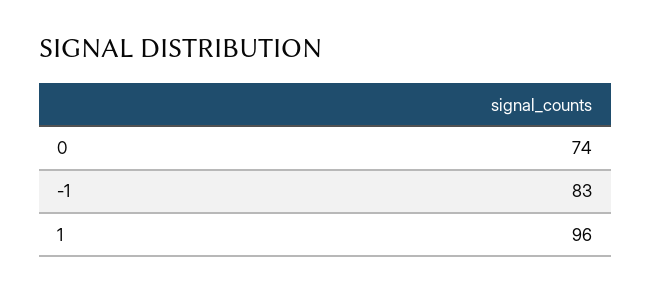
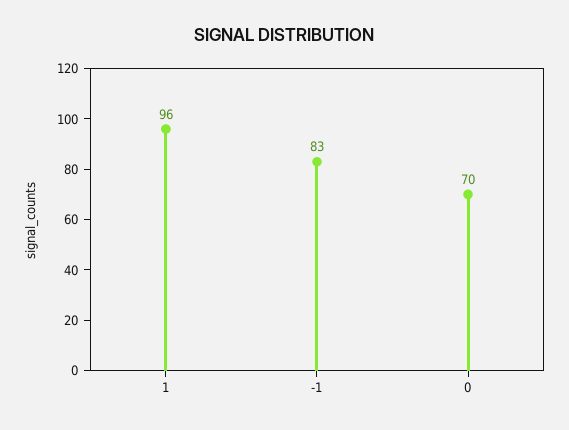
  {
-   "0": 74,
+   "0": 70,
    "-1": 83,
    "1": 96
  }

